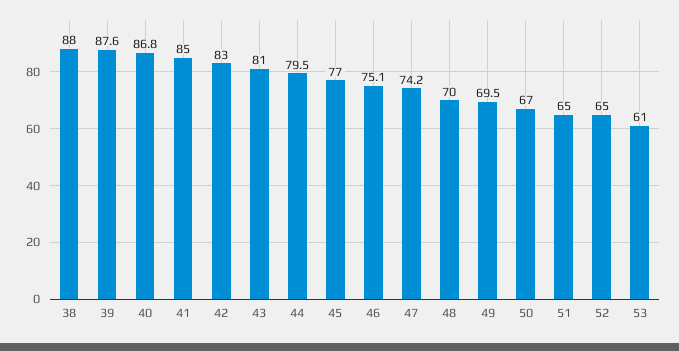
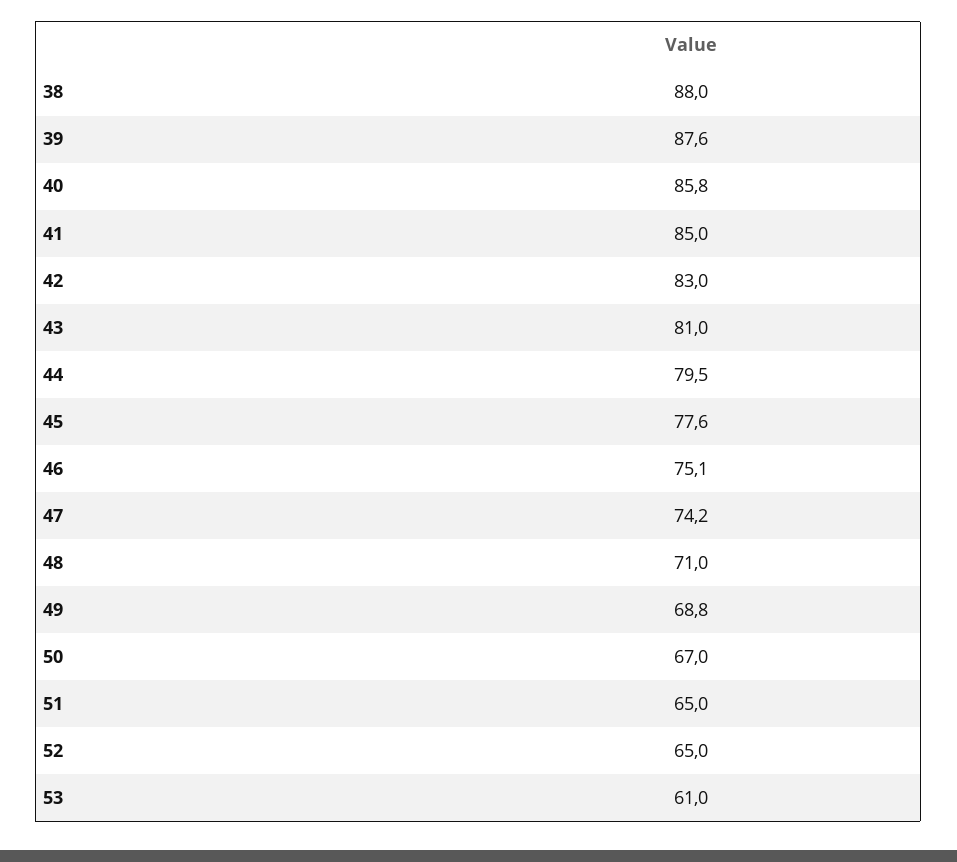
  {
    "38": 88,
    "39": 87.6,
-   "40": 86.8,
+   "40": 85.8,
    "41": 85,
    "42": 83,
    "43": 81,
    "44": 79.5,
-   "45": 77,
+   "45": 77.6,
    "46": 75.1,
    "47": 74.2,
-   "48": 70,
+   "48": 71,
-   "49": 69.5,
+   "49": 68.8,
    "50": 67,
    "51": 65,
    "52": 65,
    "53": 61
  }

